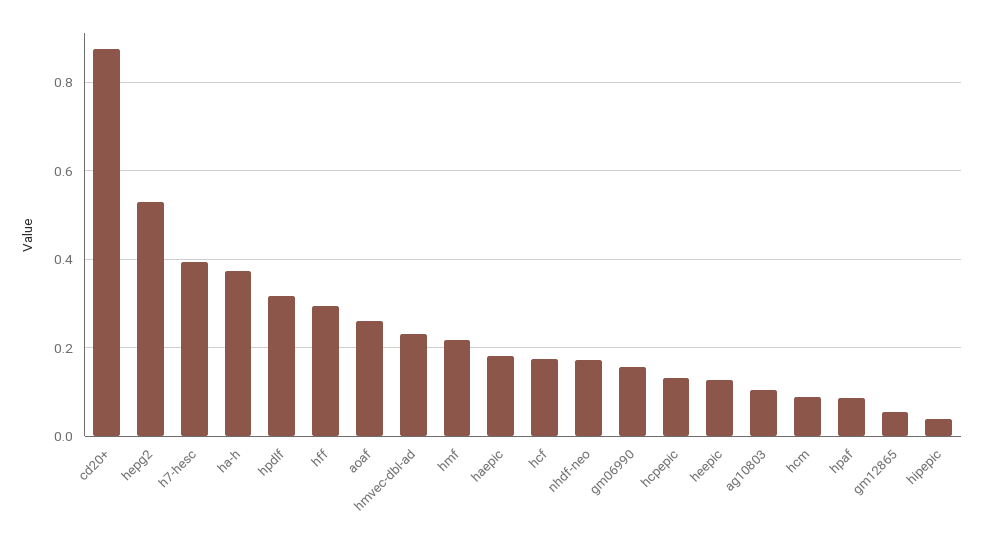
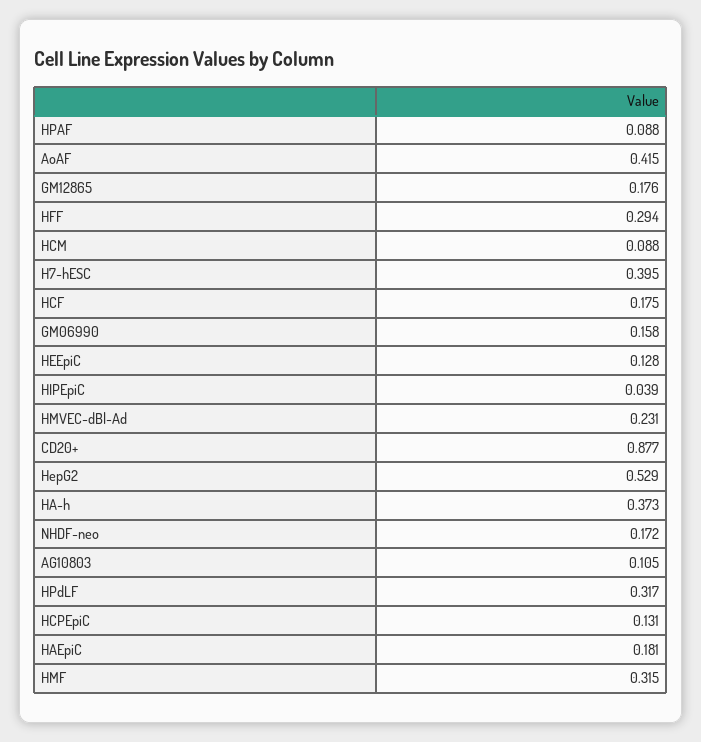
  {
    "cd20+": 0.877,
    "hepg2": 0.529,
    "h7-hesc": 0.395,
    "ha-h": 0.373,
    "hpdlf": 0.317,
    "hff": 0.294,
-   "aoaf": 0.26,
+   "aoaf": 0.415,
    "hmvec-dbl-ad": 0.231,
-   "hmf": 0.22,
+   "hmf": 0.315,
    "haepic": 0.181,
    "hcf": 0.175,
    "nhdf-neo": 0.172,
    "gm06990": 0.158,
    "hcpepic": 0.131,
    "heepic": 0.128,
    "ag10803": 0.105,
    "hcm": 0.088,
    "hpaf": 0.088,
-   "gm12865": 0.06,
+   "gm12865": 0.176,
    "hipepic": 0.039
  }

